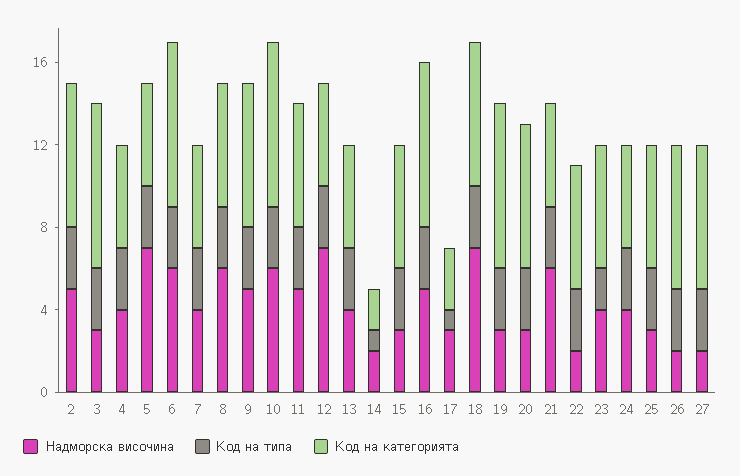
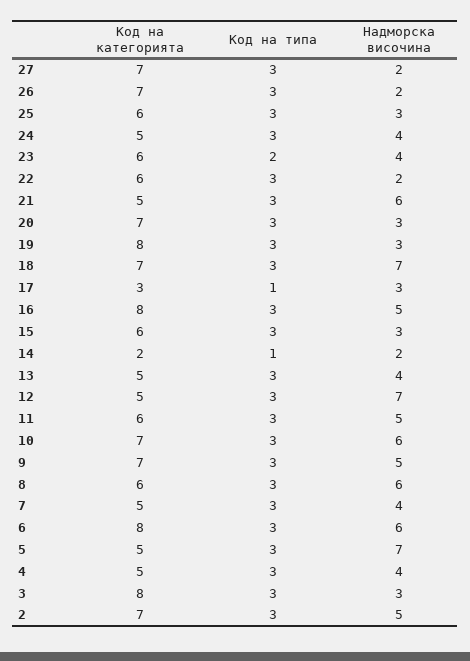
  {
    "Надморска височина": {
      "2": 5,
      "3": 3,
      "4": 4,
      "5": 7,
      "6": 6,
      "7": 4,
      "8": 6,
      "9": 5,
      "10": 6,
      "11": 5,
      "12": 7,
      "13": 4,
      "14": 2,
      "15": 3,
      "16": 5,
      "17": 3,
      "18": 7,
      "19": 3,
      "20": 3,
      "21": 6,
      "22": 2,
      "23": 4,
      "24": 4,
      "25": 3,
      "26": 2,
      "27": 2
    },
    "Код на типа": {
      "2": 3,
      "3": 3,
      "4": 3,
      "5": 3,
      "6": 3,
      "7": 3,
      "8": 3,
      "9": 3,
      "10": 3,
      "11": 3,
      "12": 3,
      "13": 3,
      "14": 1,
      "15": 3,
      "16": 3,
      "17": 1,
      "18": 3,
      "19": 3,
      "20": 3,
      "21": 3,
      "22": 3,
      "23": 2,
      "24": 3,
      "25": 3,
      "26": 3,
      "27": 3
    },
    "Код на категорията": {
      "2": 7,
      "3": 8,
      "4": 5,
      "5": 5,
      "6": 8,
      "7": 5,
      "8": 6,
      "9": 7,
-     "10": 8,
+     "10": 7,
      "11": 6,
      "12": 5,
      "13": 5,
      "14": 2,
      "15": 6,
      "16": 8,
      "17": 3,
      "18": 7,
      "19": 8,
      "20": 7,
      "21": 5,
      "22": 6,
      "23": 6,
      "24": 5,
      "25": 6,
      "26": 7,
      "27": 7
    }
  }

